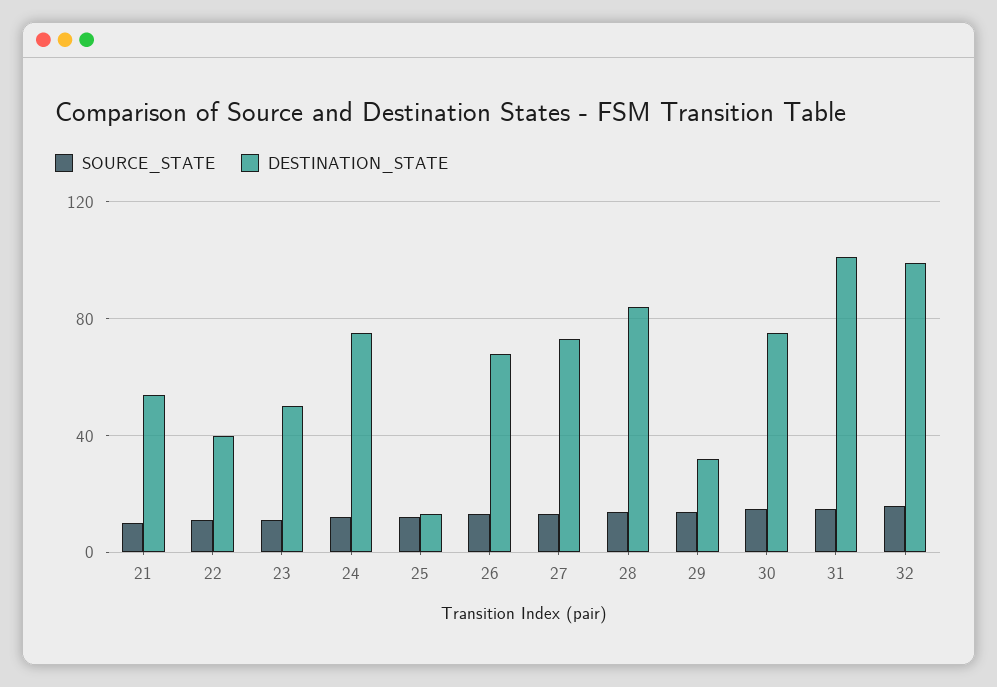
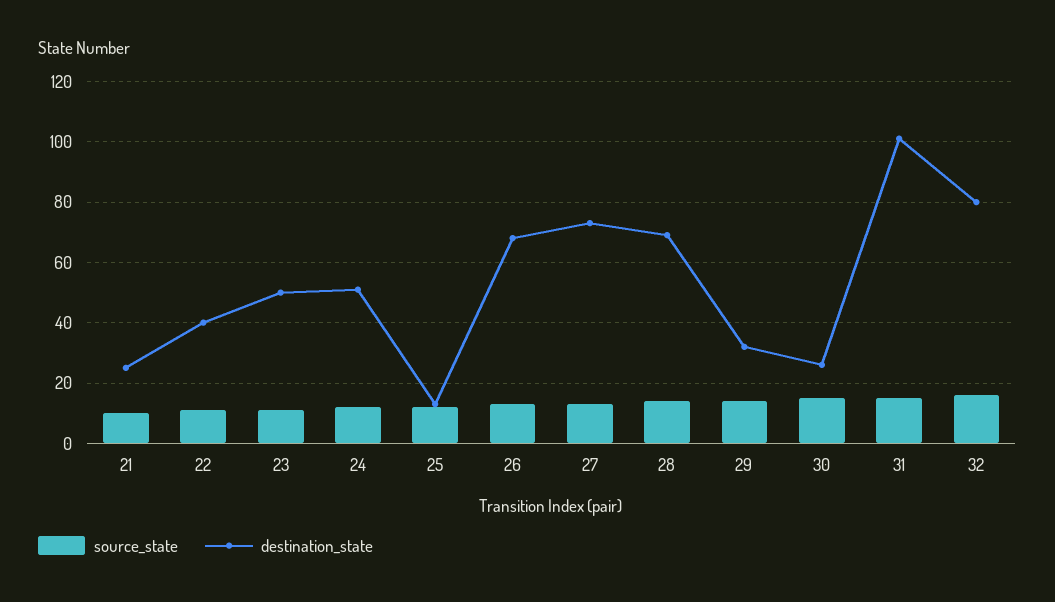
  {
    "SOURCE_STATE": {
      "21": 10,
      "22": 10,
      "23": 10,
      "24": 10,
      "25": 10,
      "26": 15,
      "27": 15,
      "28": 15,
      "29": 15,
      "30": 15,
      "31": 15,
      "32": 15
    },
    "DESTINATION_STATE": {
-     "21": 55,
+     "21": 25,
      "22": 40,
      "23": 50,
-     "24": 75,
+     "24": 50,
      "25": 15,
      "26": 70,
      "27": 75,
-     "28": 85,
+     "28": 70,
      "29": 30,
-     "30": 75,
+     "30": 25,
      "31": 100,
-     "32": 100
+     "32": 80
    }
  }

